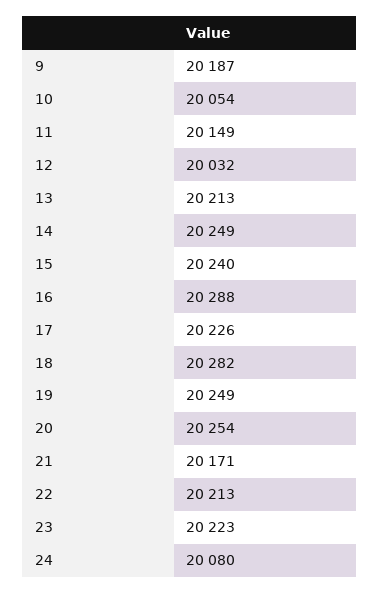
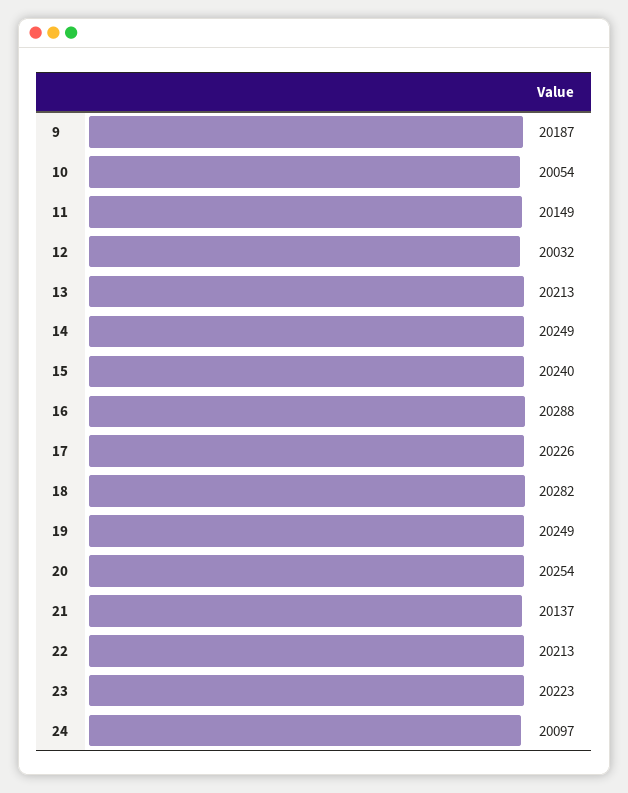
  {
    "9": 20187,
    "10": 20054,
    "11": 20149,
    "12": 20032,
    "13": 20213,
    "14": 20249,
    "15": 20240,
    "16": 20288,
    "17": 20226,
    "18": 20282,
    "19": 20249,
    "20": 20254,
-   "21": 20171,
+   "21": 20137,
    "22": 20213,
    "23": 20223,
-   "24": 20080
+   "24": 20097
  }

